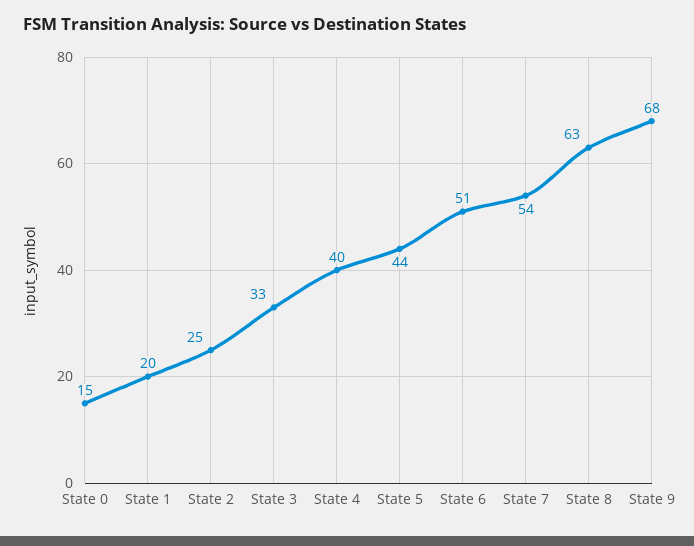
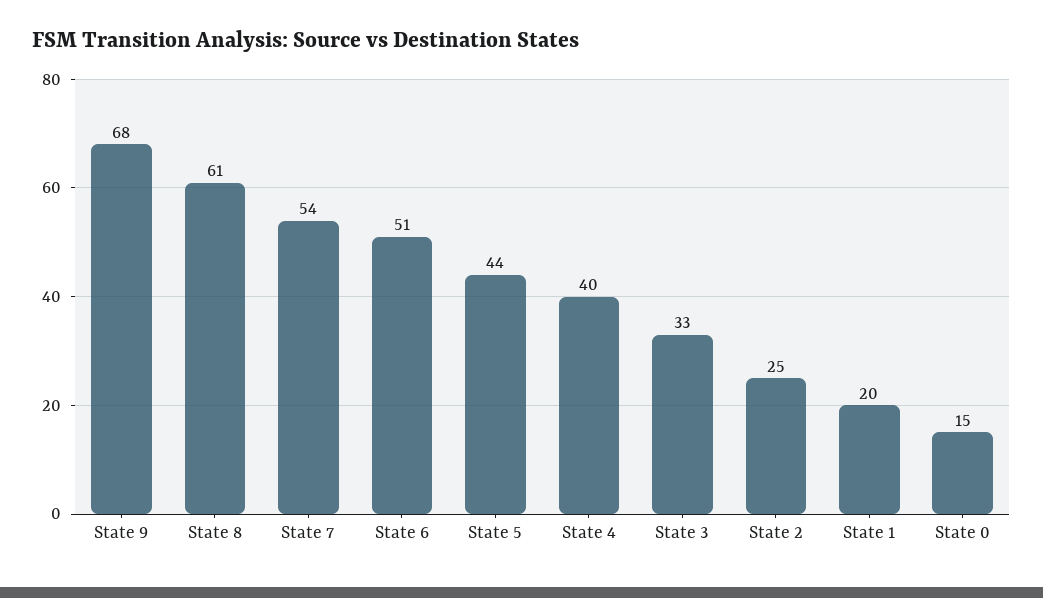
  {
    "State 0": 15,
    "State 1": 20,
    "State 2": 25,
    "State 3": 33,
    "State 4": 40,
    "State 5": 44,
    "State 6": 51,
    "State 7": 54,
-   "State 8": 63,
+   "State 8": 61,
    "State 9": 68
  }

